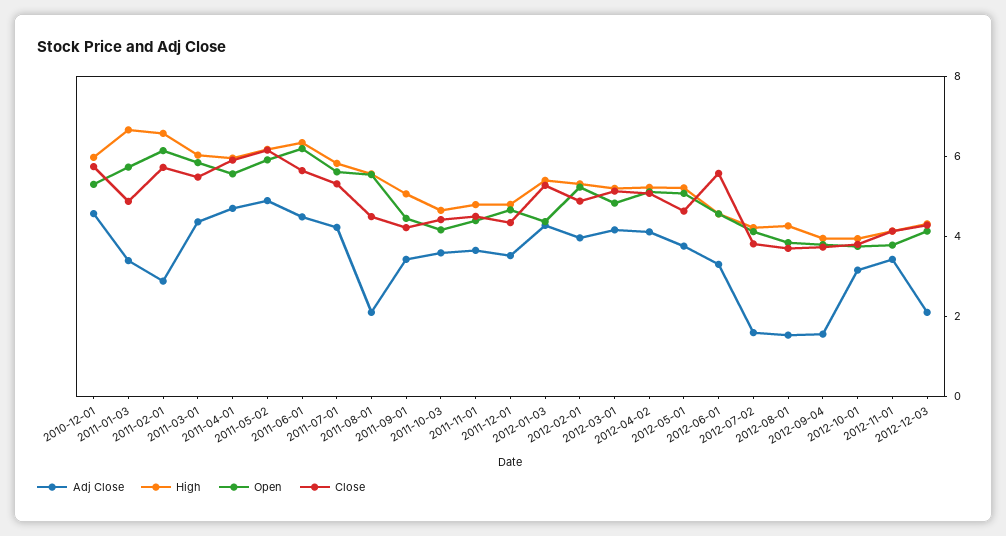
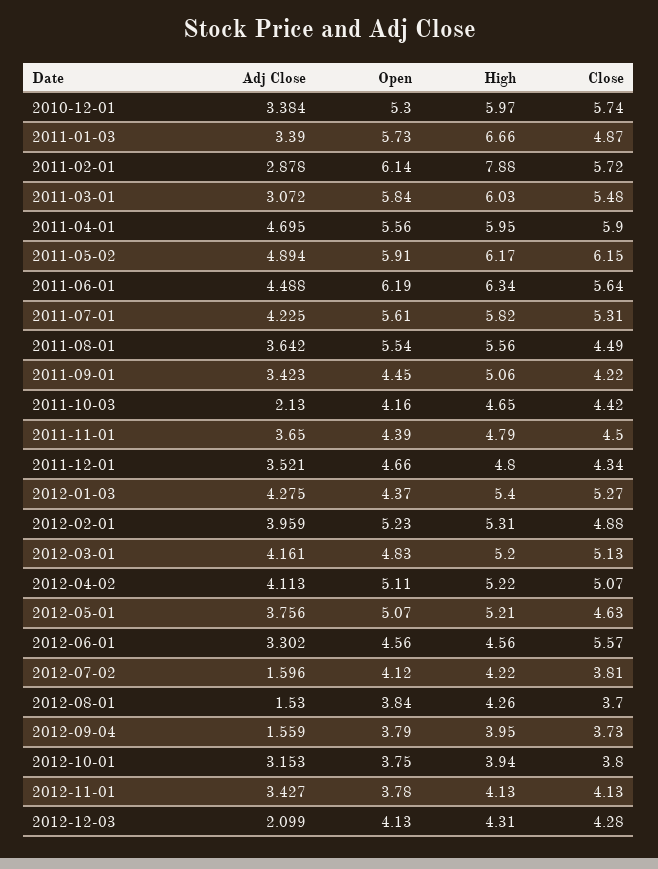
  {
    "Adj Close": {
-     "2010-12-01": 4.5,
+     "2010-12-01": 3.384,
      "2011-01-03": 3.39,
      "2011-02-01": 2.878,
-     "2011-03-01": 4.5,
+     "2011-03-01": 3.072,
      "2011-04-01": 4.695,
      "2011-05-02": 4.894,
      "2011-06-01": 4.488,
      "2011-07-01": 4.225,
-     "2011-08-01": 2,
+     "2011-08-01": 3.642,
      "2011-09-01": 3.423,
-     "2011-10-03": 3.5,
+     "2011-10-03": 2.13,
      "2011-11-01": 3.65,
      "2011-12-01": 3.521,
      "2012-01-03": 4.275,
      "2012-02-01": 3.959,
      "2012-03-01": 4.161,
      "2012-04-02": 4.113,
      "2012-05-01": 3.756,
      "2012-06-01": 3.302,
      "2012-07-02": 1.596,
      "2012-08-01": 1.53,
      "2012-09-04": 1.559,
      "2012-10-01": 3.153,
      "2012-11-01": 3.427,
      "2012-12-03": 2.099
    },
    "High": {
      "2010-12-01": 5.97,
      "2011-01-03": 6.66,
-     "2011-02-01": 6.5,
+     "2011-02-01": 7.88,
      "2011-03-01": 6.03,
      "2011-04-01": 5.95,
      "2011-05-02": 6.17,
      "2011-06-01": 6.34,
      "2011-07-01": 5.82,
      "2011-08-01": 5.56,
      "2011-09-01": 5.06,
      "2011-10-03": 4.65,
      "2011-11-01": 4.79,
      "2011-12-01": 4.8,
      "2012-01-03": 5.4,
      "2012-02-01": 5.31,
      "2012-03-01": 5.2,
      "2012-04-02": 5.22,
      "2012-05-01": 5.21,
      "2012-06-01": 4.56,
      "2012-07-02": 4.22,
      "2012-08-01": 4.26,
      "2012-09-04": 3.95,
      "2012-10-01": 3.94,
      "2012-11-01": 4.13,
      "2012-12-03": 4.31
    },
    "Open": {
      "2010-12-01": 5.3,
      "2011-01-03": 5.73,
      "2011-02-01": 6.14,
      "2011-03-01": 5.84,
      "2011-04-01": 5.56,
      "2011-05-02": 5.91,
      "2011-06-01": 6.19,
      "2011-07-01": 5.61,
      "2011-08-01": 5.54,
      "2011-09-01": 4.45,
      "2011-10-03": 4.16,
      "2011-11-01": 4.39,
      "2011-12-01": 4.66,
      "2012-01-03": 4.37,
      "2012-02-01": 5.23,
      "2012-03-01": 4.83,
      "2012-04-02": 5.11,
      "2012-05-01": 5.07,
      "2012-06-01": 4.56,
      "2012-07-02": 4.12,
      "2012-08-01": 3.84,
      "2012-09-04": 3.79,
      "2012-10-01": 3.75,
      "2012-11-01": 3.78,
      "2012-12-03": 4.13
    },
    "Close": {
      "2010-12-01": 5.74,
      "2011-01-03": 4.87,
      "2011-02-01": 5.72,
      "2011-03-01": 5.48,
      "2011-04-01": 5.9,
      "2011-05-02": 6.15,
      "2011-06-01": 5.64,
      "2011-07-01": 5.31,
      "2011-08-01": 4.49,
      "2011-09-01": 4.22,
      "2011-10-03": 4.42,
      "2011-11-01": 4.5,
      "2011-12-01": 4.34,
      "2012-01-03": 5.27,
      "2012-02-01": 4.88,
      "2012-03-01": 5.13,
      "2012-04-02": 5.07,
      "2012-05-01": 4.63,
      "2012-06-01": 5.57,
      "2012-07-02": 3.81,
      "2012-08-01": 3.7,
      "2012-09-04": 3.73,
      "2012-10-01": 3.8,
      "2012-11-01": 4.13,
      "2012-12-03": 4.28
    }
  }

